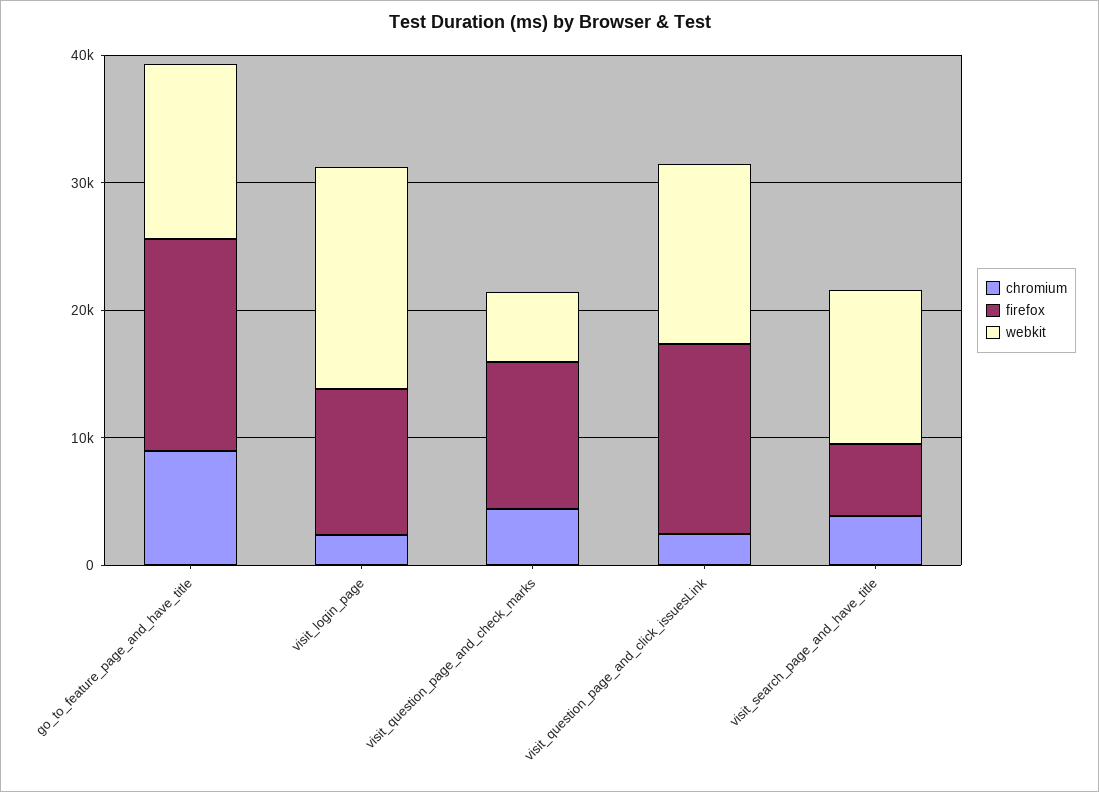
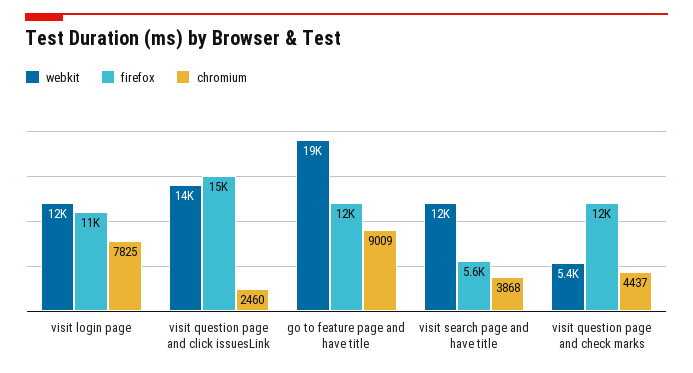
  {
    "chromium": {
      "go_to_feature_page_and_have_title": 9009,
-     "visit_login_page": 2000,
+     "visit_login_page": 7825,
      "visit_question_page_and_check_marks": 4437,
      "visit_question_page_and_click_issuesLink": 2460,
      "visit_search_page_and_have_title": 3868
    },
    "firefox": {
-     "go_to_feature_page_and_have_title": 16000,
+     "go_to_feature_page_and_have_title": 12000,
      "visit_login_page": 11000,
      "visit_question_page_and_check_marks": 12000,
      "visit_question_page_and_click_issuesLink": 15000,
      "visit_search_page_and_have_title": 5600
    },
    "webkit": {
-     "go_to_feature_page_and_have_title": 14000,
+     "go_to_feature_page_and_have_title": 19000,
-     "visit_login_page": 18000,
+     "visit_login_page": 12000,
      "visit_question_page_and_check_marks": 5400,
      "visit_question_page_and_click_issuesLink": 14000,
      "visit_search_page_and_have_title": 12000
    }
  }

